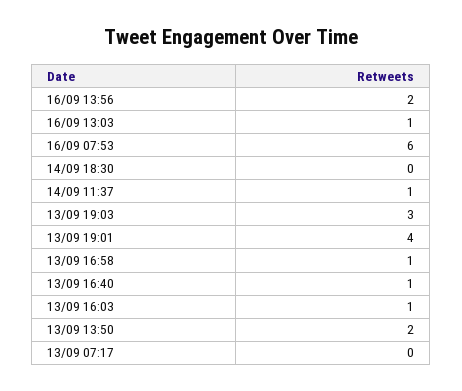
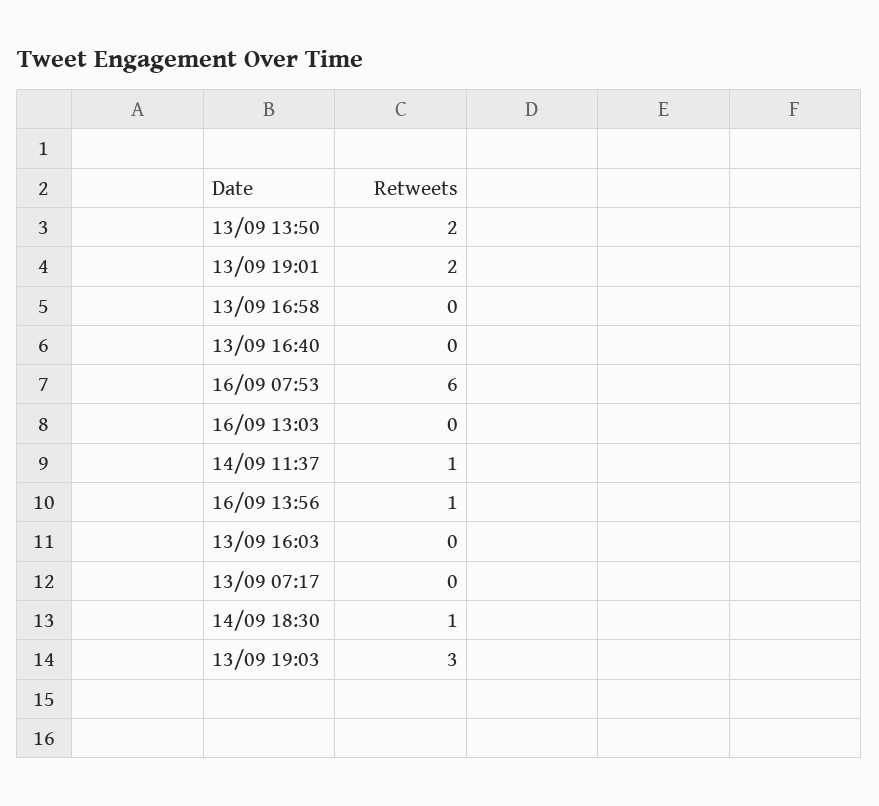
  {
-   "16/09 13:56": 2,
+   "16/09 13:56": 1,
-   "16/09 13:03": 1,
+   "16/09 13:03": 0,
    "16/09 07:53": 6,
-   "14/09 18:30": 0,
+   "14/09 18:30": 1,
    "14/09 11:37": 1,
    "13/09 19:03": 3,
-   "13/09 19:01": 4,
+   "13/09 19:01": 2,
-   "13/09 16:58": 1,
+   "13/09 16:58": 0,
-   "13/09 16:40": 1,
+   "13/09 16:40": 0,
-   "13/09 16:03": 1,
+   "13/09 16:03": 0,
    "13/09 13:50": 2,
    "13/09 07:17": 0
  }

